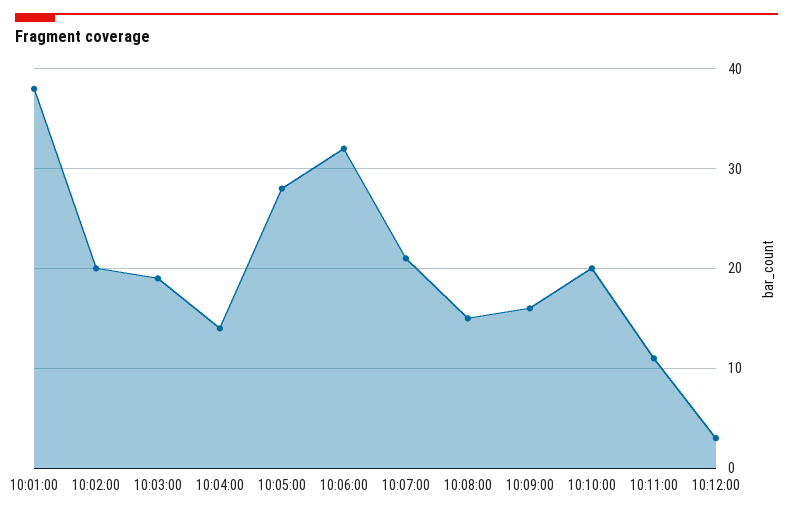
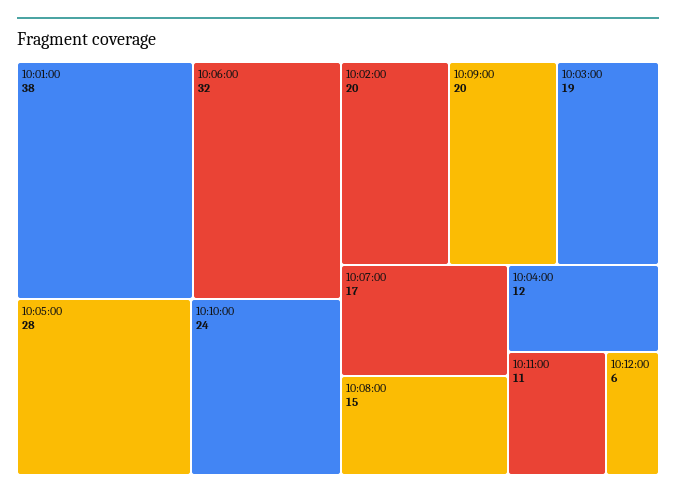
  {
    "10:01:00": 38,
    "10:02:00": 20,
    "10:03:00": 19,
-   "10:04:00": 14,
+   "10:04:00": 12,
    "10:05:00": 28,
    "10:06:00": 32,
-   "10:07:00": 21,
+   "10:07:00": 17,
    "10:08:00": 15,
-   "10:09:00": 16,
+   "10:09:00": 20,
-   "10:10:00": 20,
+   "10:10:00": 24,
    "10:11:00": 11,
-   "10:12:00": 3
+   "10:12:00": 6
  }

